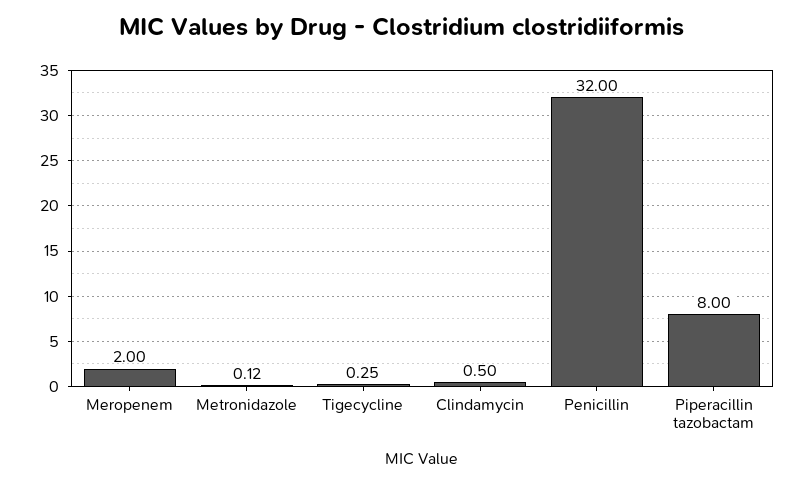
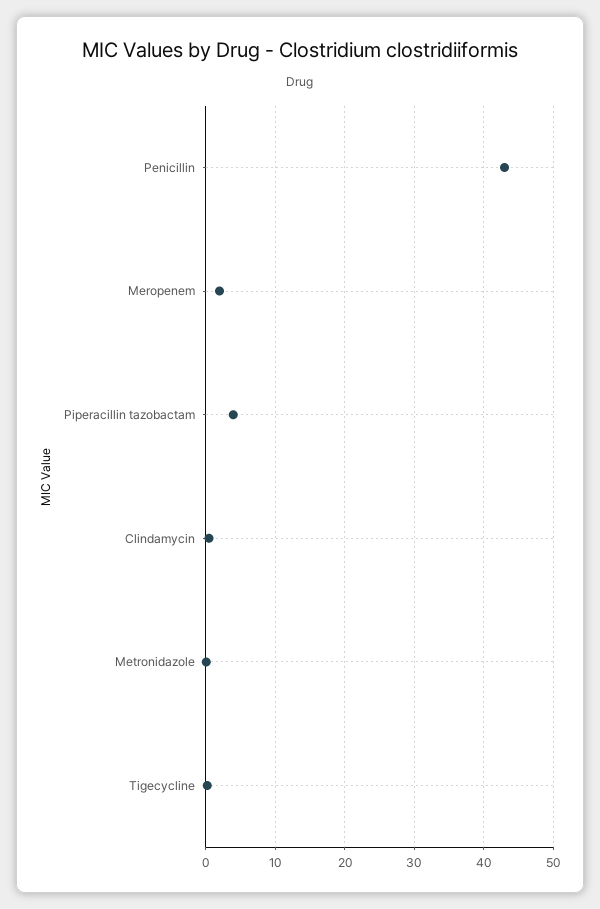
  {
    "Meropenem": 2,
    "Metronidazole": 0.12,
    "Tigecycline": 0.25,
    "Clindamycin": 0.5,
-   "Penicillin": 32,
+   "Penicillin": 43,
-   "Piperacillin tazobactam": 8
+   "Piperacillin tazobactam": 4
  }

